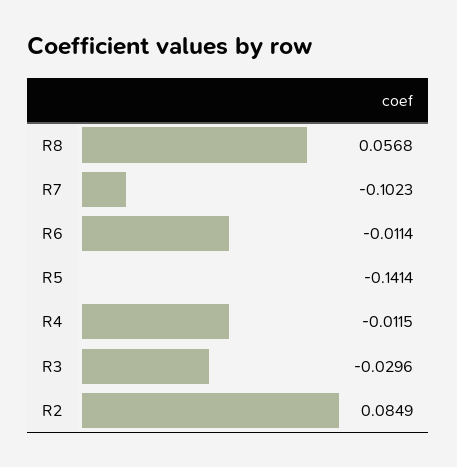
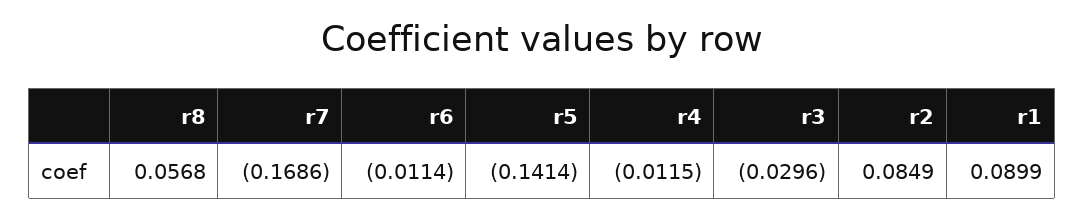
  {
    "R8": 0.0568,
-   "R7": -0.1023,
+   "R7": -0.1686,
    "R6": -0.0114,
    "R5": -0.1414,
    "R4": -0.0115,
    "R3": -0.0296,
-   "R2": 0.0849
+   "R2": 0.0849,
+   "r1": 0.0899
  }

